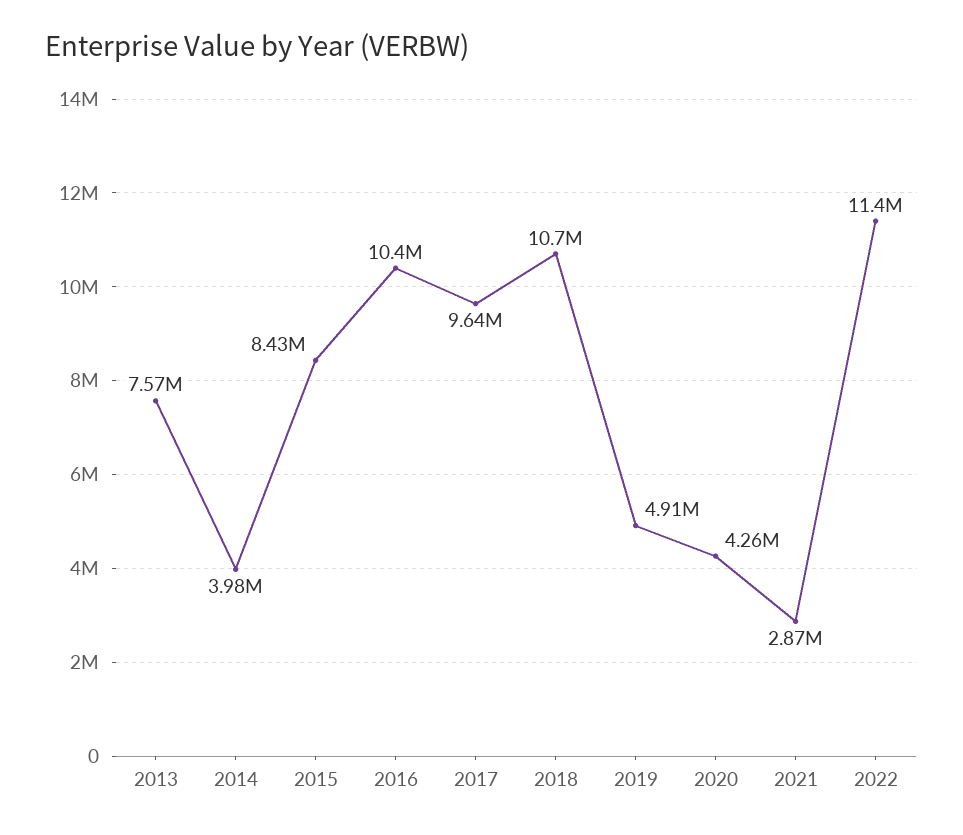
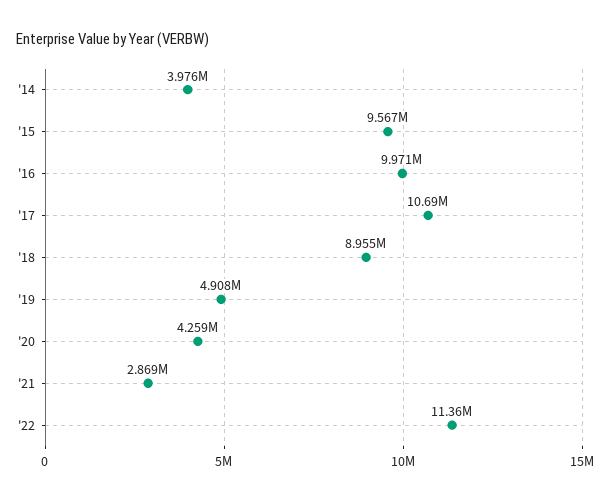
  {
-   "2013": 7570000,
    "2014": 3976000,
-   "2015": 8430000,
+   "2015": 9567000,
-   "2016": 10400000,
+   "2016": 9971000,
-   "2017": 9640000,
+   "2017": 10690000,
-   "2018": 10700000,
+   "2018": 8955000,
    "2019": 4908000,
    "2020": 4259000,
    "2021": 2869000,
    "2022": 11360000
  }

